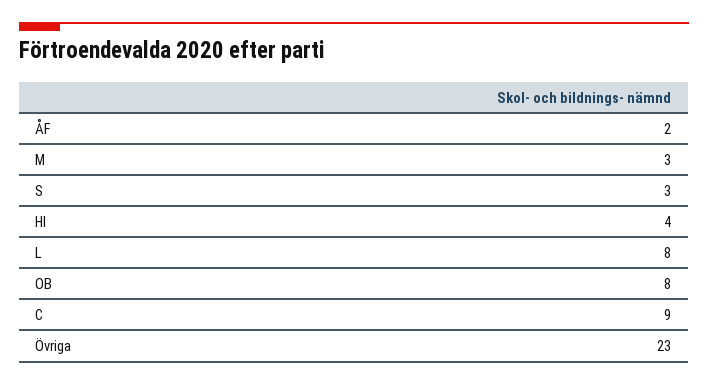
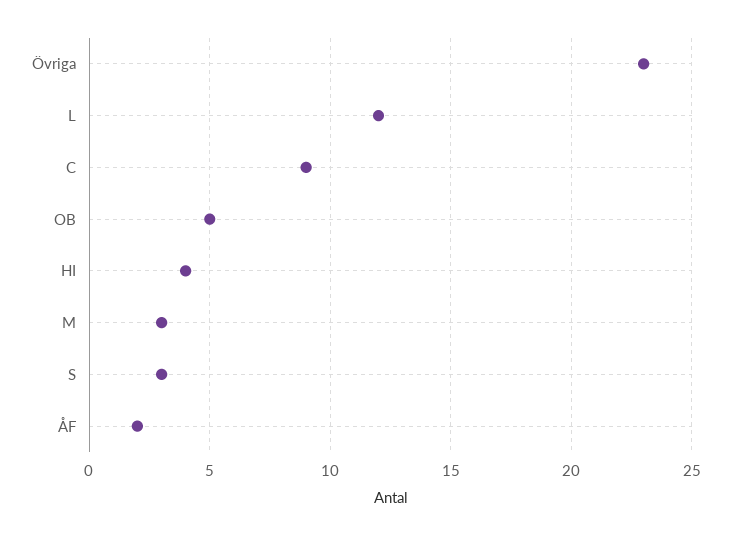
  {
    "ÅF": 2,
    "M": 3,
    "S": 3,
    "HI": 4,
-   "L": 8,
+   "L": 12,
-   "OB": 8,
+   "OB": 5,
    "C": 9,
    "Övriga": 23
  }

